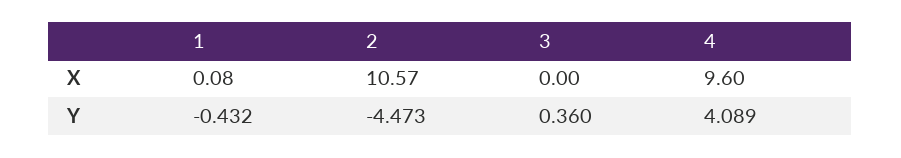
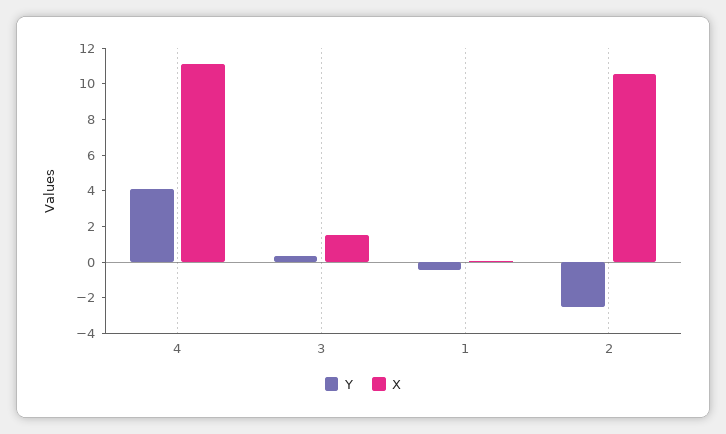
  {
    "X": {
      "1": 0.08,
      "2": 10.57,
-     "3": 0,
+     "3": 1.5,
-     "4": 9.6
+     "4": 11
    },
    "Y": {
      "1": -0.432,
-     "2": -4.473,
+     "2": -2.5,
      "3": 0.36,
      "4": 4.089
    }
  }

